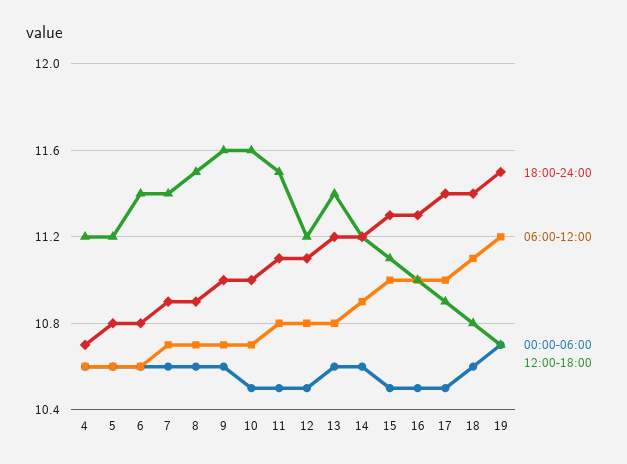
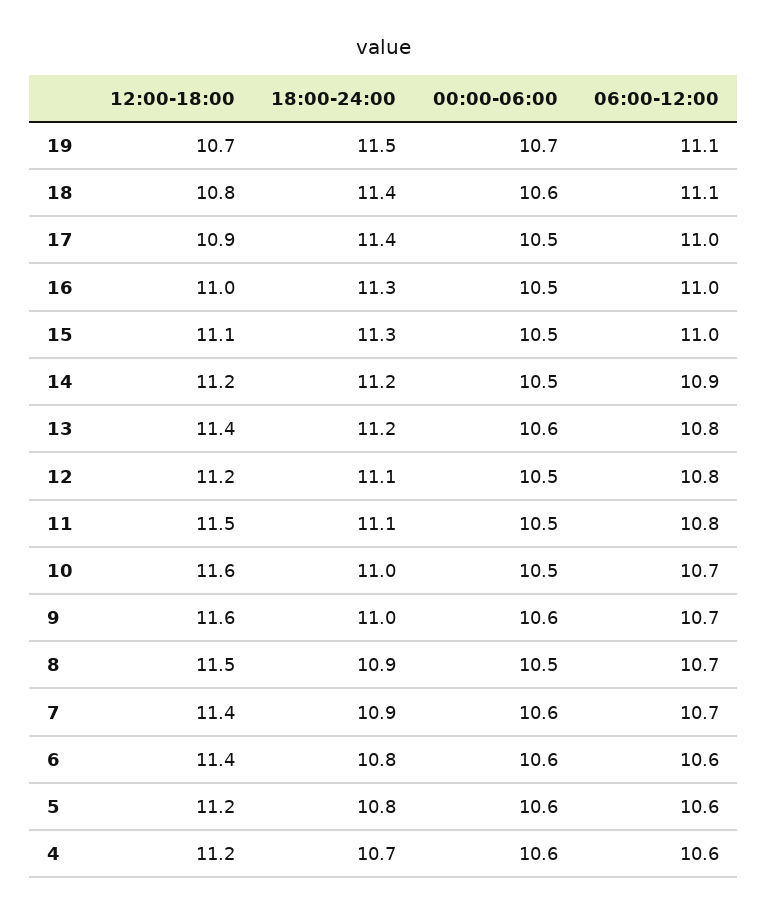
  {
    "18:00-24:00": {
      "4": 10.7,
      "5": 10.8,
      "6": 10.8,
      "7": 10.9,
      "8": 10.9,
      "9": 11,
      "10": 11,
      "11": 11.1,
      "12": 11.1,
      "13": 11.2,
      "14": 11.2,
      "15": 11.3,
      "16": 11.3,
      "17": 11.4,
      "18": 11.4,
      "19": 11.5
    },
    "06:00-12:00": {
      "4": 10.6,
      "5": 10.6,
      "6": 10.6,
      "7": 10.7,
      "8": 10.7,
      "9": 10.7,
      "10": 10.7,
      "11": 10.8,
      "12": 10.8,
      "13": 10.8,
      "14": 10.9,
      "15": 11,
      "16": 11,
      "17": 11,
      "18": 11.1,
-     "19": 11.2
+     "19": 11.1
    },
    "00:00-06:00": {
      "4": 10.6,
      "5": 10.6,
      "6": 10.6,
      "7": 10.6,
-     "8": 10.6,
+     "8": 10.5,
      "9": 10.6,
      "10": 10.5,
      "11": 10.5,
      "12": 10.5,
      "13": 10.6,
-     "14": 10.6,
+     "14": 10.5,
      "15": 10.5,
      "16": 10.5,
      "17": 10.5,
      "18": 10.6,
      "19": 10.7
    },
    "12:00-18:00": {
      "4": 11.2,
      "5": 11.2,
      "6": 11.4,
      "7": 11.4,
      "8": 11.5,
      "9": 11.6,
      "10": 11.6,
      "11": 11.5,
      "12": 11.2,
      "13": 11.4,
      "14": 11.2,
      "15": 11.1,
      "16": 11,
      "17": 10.9,
      "18": 10.8,
      "19": 10.7
    }
  }

